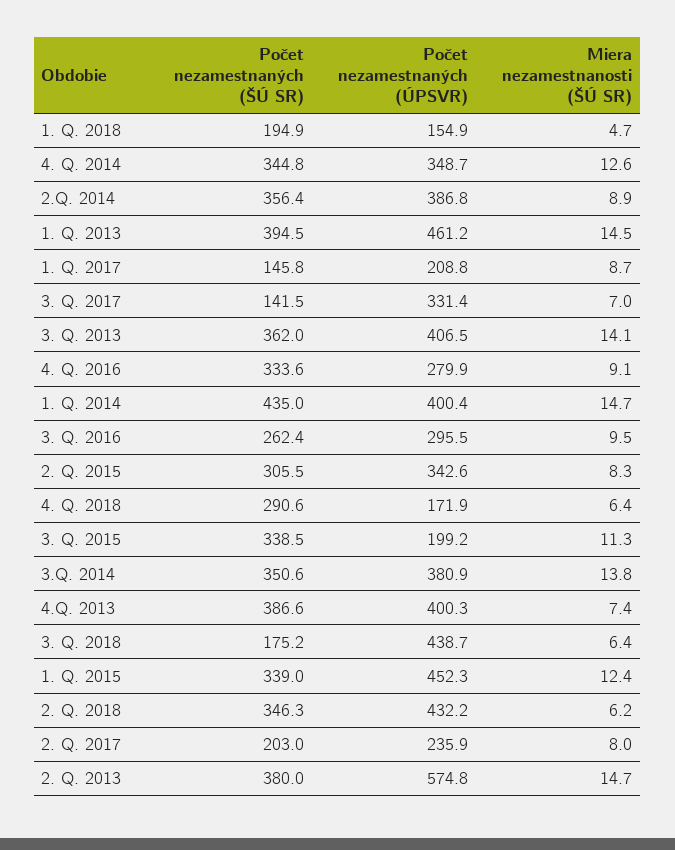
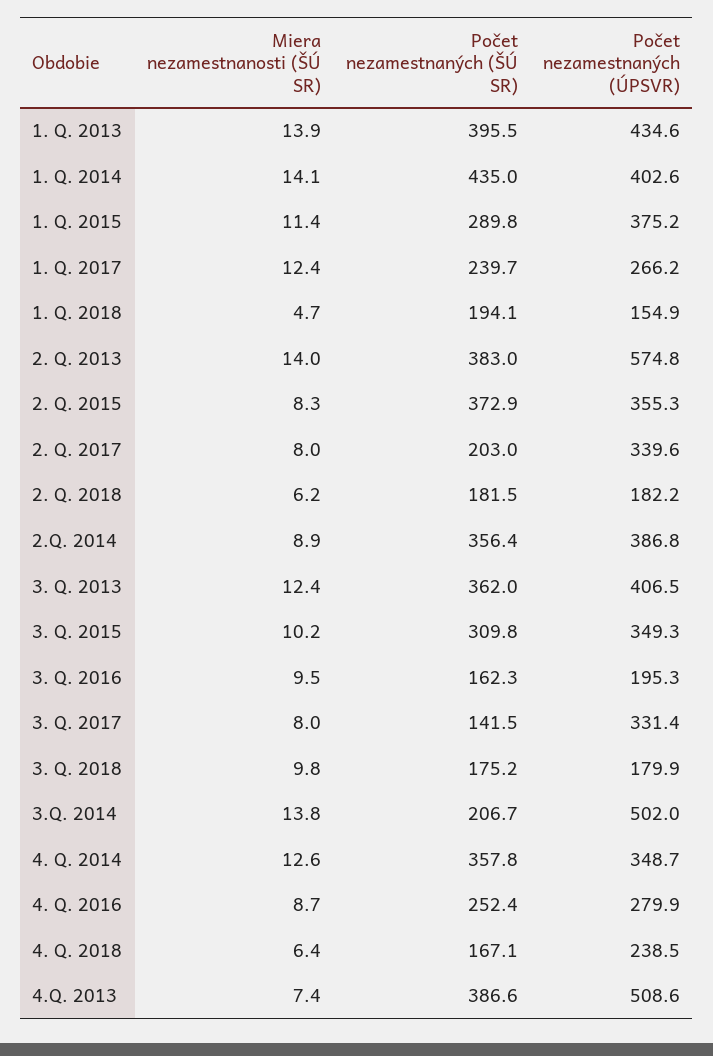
  {
    "Počet nezamestnaných (ŠÚ SR)": {
-     "1. Q. 2018": 194.9,
+     "1. Q. 2018": 194.1,
-     "4. Q. 2014": 344.8,
+     "4. Q. 2014": 357.8,
      "2.Q. 2014": 356.4,
-     "1. Q. 2013": 394.5,
+     "1. Q. 2013": 395.5,
-     "1. Q. 2017": 145.8,
+     "1. Q. 2017": 239.7,
      "3. Q. 2017": 141.5,
      "3. Q. 2013": 362,
-     "4. Q. 2016": 333.6,
+     "4. Q. 2016": 252.4,
      "1. Q. 2014": 435,
-     "3. Q. 2016": 262.4,
+     "3. Q. 2016": 162.3,
-     "2. Q. 2015": 305.5,
+     "2. Q. 2015": 372.9,
-     "4. Q. 2018": 290.6,
+     "4. Q. 2018": 167.1,
-     "3. Q. 2015": 338.5,
+     "3. Q. 2015": 309.8,
-     "3.Q. 2014": 350.6,
+     "3.Q. 2014": 206.7,
      "4.Q. 2013": 386.6,
      "3. Q. 2018": 175.2,
-     "1. Q. 2015": 339,
+     "1. Q. 2015": 289.8,
-     "2. Q. 2018": 346.3,
+     "2. Q. 2018": 181.5,
      "2. Q. 2017": 203,
-     "2. Q. 2013": 380
+     "2. Q. 2013": 383
    },
    "Počet nezamestnaných (ÚPSVR)": {
      "1. Q. 2018": 154.9,
      "4. Q. 2014": 348.7,
      "2.Q. 2014": 386.8,
-     "1. Q. 2013": 461.2,
+     "1. Q. 2013": 434.6,
-     "1. Q. 2017": 208.8,
+     "1. Q. 2017": 266.2,
      "3. Q. 2017": 331.4,
      "3. Q. 2013": 406.5,
      "4. Q. 2016": 279.9,
-     "1. Q. 2014": 400.4,
+     "1. Q. 2014": 402.6,
-     "3. Q. 2016": 295.5,
+     "3. Q. 2016": 195.3,
-     "2. Q. 2015": 342.6,
+     "2. Q. 2015": 355.3,
-     "4. Q. 2018": 171.9,
+     "4. Q. 2018": 238.5,
-     "3. Q. 2015": 199.2,
+     "3. Q. 2015": 349.3,
-     "3.Q. 2014": 380.9,
+     "3.Q. 2014": 502,
-     "4.Q. 2013": 400.3,
+     "4.Q. 2013": 508.6,
-     "3. Q. 2018": 438.7,
+     "3. Q. 2018": 179.9,
-     "1. Q. 2015": 452.3,
+     "1. Q. 2015": 375.2,
-     "2. Q. 2018": 432.2,
+     "2. Q. 2018": 182.2,
-     "2. Q. 2017": 235.9,
+     "2. Q. 2017": 339.6,
      "2. Q. 2013": 574.8
    },
    "Miera nezamestnanosti (ŠÚ SR)": {
      "1. Q. 2018": 4.7,
      "4. Q. 2014": 12.6,
      "2.Q. 2014": 8.9,
-     "1. Q. 2013": 14.5,
+     "1. Q. 2013": 13.9,
-     "1. Q. 2017": 8.7,
+     "1. Q. 2017": 12.4,
-     "3. Q. 2017": 7,
+     "3. Q. 2017": 8,
-     "3. Q. 2013": 14.1,
+     "3. Q. 2013": 12.4,
-     "4. Q. 2016": 9.1,
+     "4. Q. 2016": 8.7,
-     "1. Q. 2014": 14.7,
+     "1. Q. 2014": 14.1,
      "3. Q. 2016": 9.5,
      "2. Q. 2015": 8.3,
      "4. Q. 2018": 6.4,
-     "3. Q. 2015": 11.3,
+     "3. Q. 2015": 10.2,
      "3.Q. 2014": 13.8,
      "4.Q. 2013": 7.4,
-     "3. Q. 2018": 6.4,
+     "3. Q. 2018": 9.8,
-     "1. Q. 2015": 12.4,
+     "1. Q. 2015": 11.4,
      "2. Q. 2018": 6.2,
      "2. Q. 2017": 8,
-     "2. Q. 2013": 14.7
+     "2. Q. 2013": 14
    }
  }

